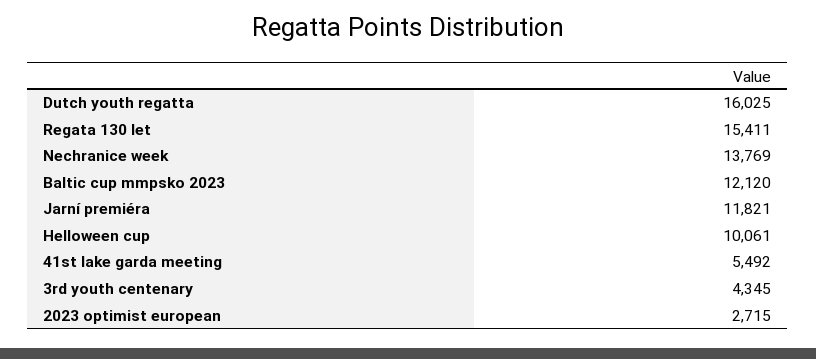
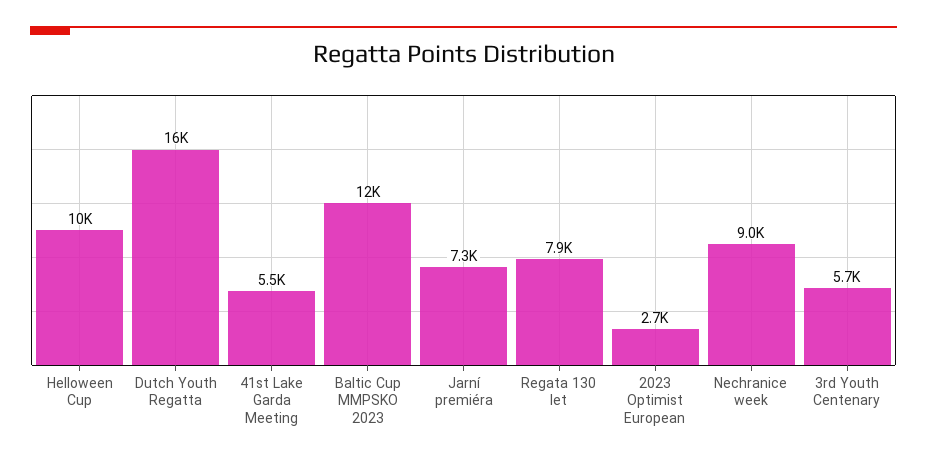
  {
    "Dutch youth regatta": 16025,
-   "Regata 130 let": 15411,
+   "Regata 130 let": 7900,
-   "Nechranice week": 13769,
+   "Nechranice week": 9000,
    "Baltic cup mmpsko 2023": 12120,
-   "Jarní premiéra": 11821,
+   "Jarní premiéra": 7300,
    "Helloween cup": 10061,
    "41st lake garda meeting": 5492,
-   "3rd youth centenary": 4345,
+   "3rd youth centenary": 5700,
    "2023 optimist european": 2715
  }

